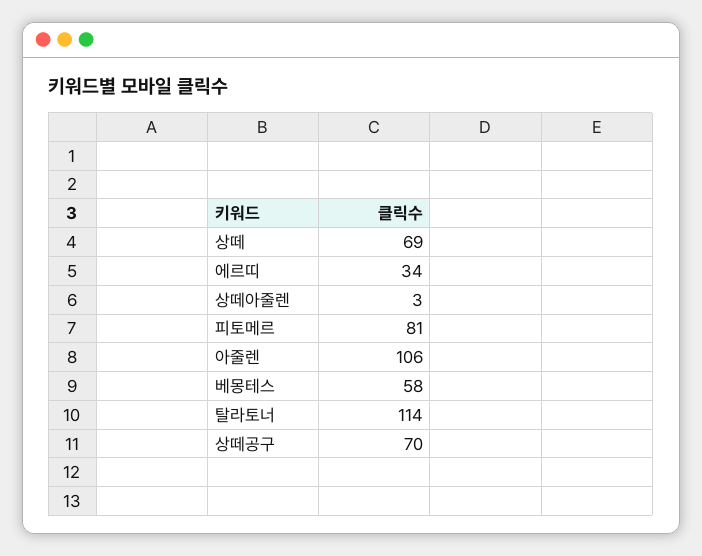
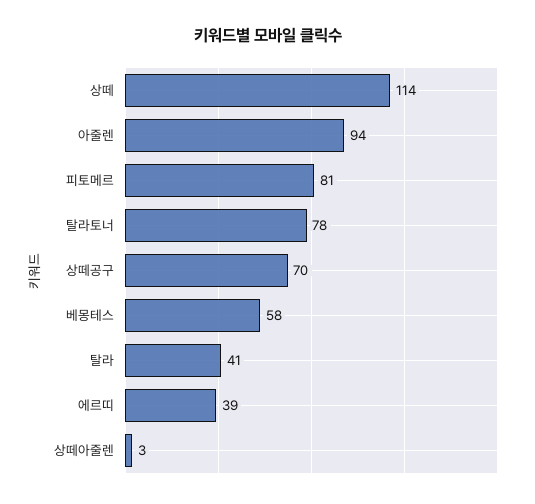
  {
-   "상떼": 69,
+   "상떼": 114,
-   "에르띠": 34,
+   "에르띠": 39,
    "상떼아줄렌": 3,
    "피토메르": 81,
-   "아줄렌": 106,
+   "아줄렌": 94,
    "베몽테스": 58,
-   "탈라토너": 114,
+   "탈라토너": 78,
-   "상떼공구": 70
+   "상떼공구": 70,
+   "탈라": 41
  }

